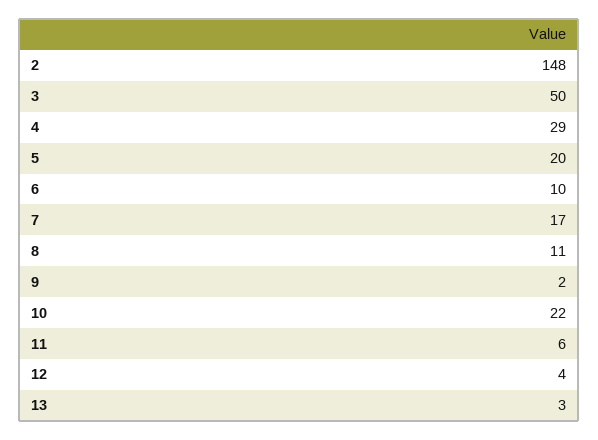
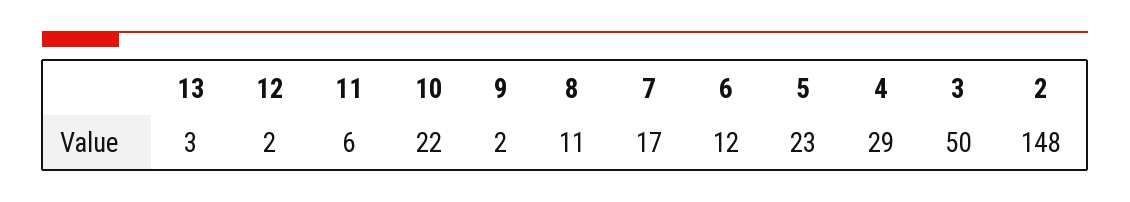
  {
    "2": 148,
    "3": 50,
    "4": 29,
-   "5": 20,
+   "5": 23,
-   "6": 10,
+   "6": 12,
    "7": 17,
    "8": 11,
    "9": 2,
    "10": 22,
    "11": 6,
-   "12": 4,
+   "12": 2,
    "13": 3
  }

